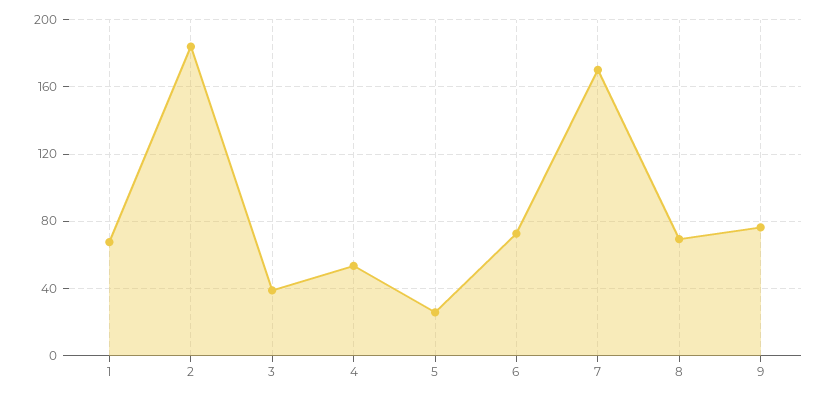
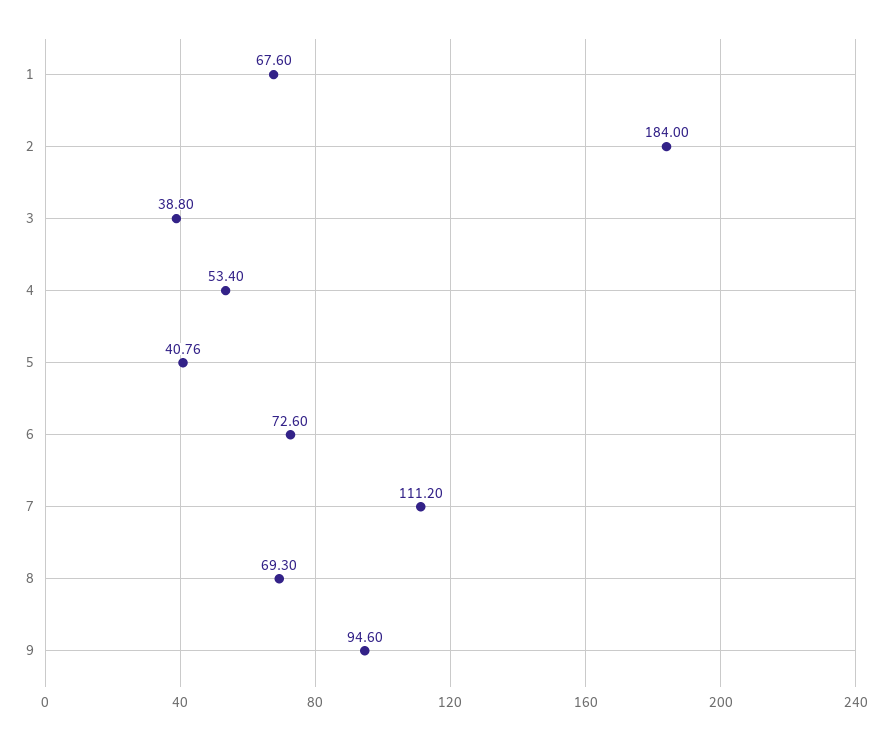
  {
    "1": 67.6,
    "2": 184,
    "3": 38.8,
    "4": 53.4,
-   "5": 25,
+   "5": 40.76,
    "6": 72.6,
-   "7": 170,
+   "7": 111.2,
    "8": 69.3,
-   "9": 75
+   "9": 94.6
  }

